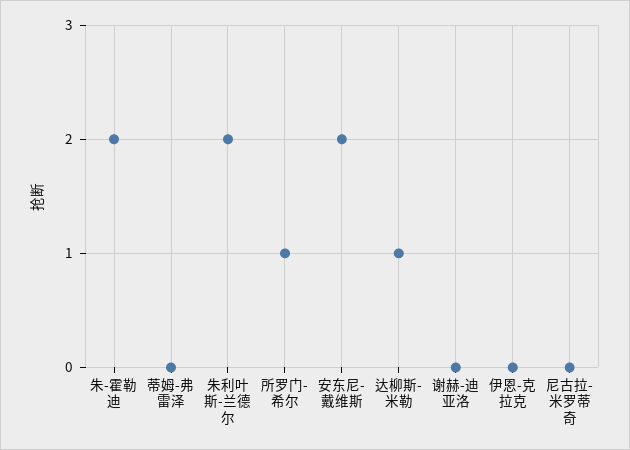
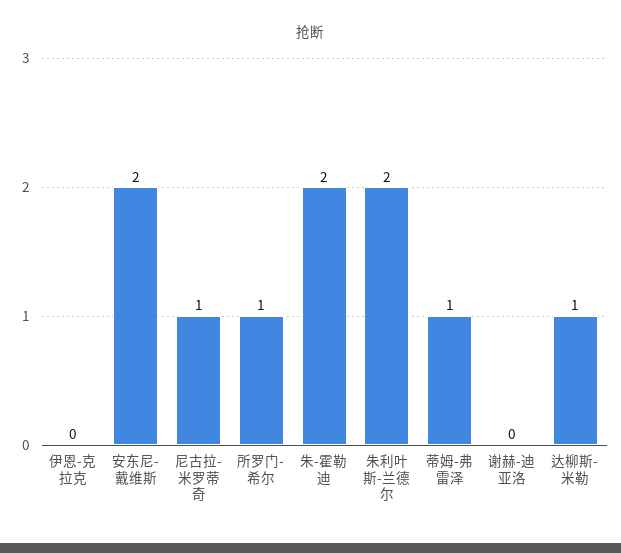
  {
    "朱-霍勒迪": 2,
-   "蒂姆-弗雷泽": 0,
+   "蒂姆-弗雷泽": 1,
    "朱利叶斯-兰德尔": 2,
    "所罗门-希尔": 1,
    "安东尼-戴维斯": 2,
    "达柳斯-米勒": 1,
    "谢赫-迪亚洛": 0,
    "伊恩-克拉克": 0,
-   "尼古拉-米罗蒂奇": 0
+   "尼古拉-米罗蒂奇": 1
  }

